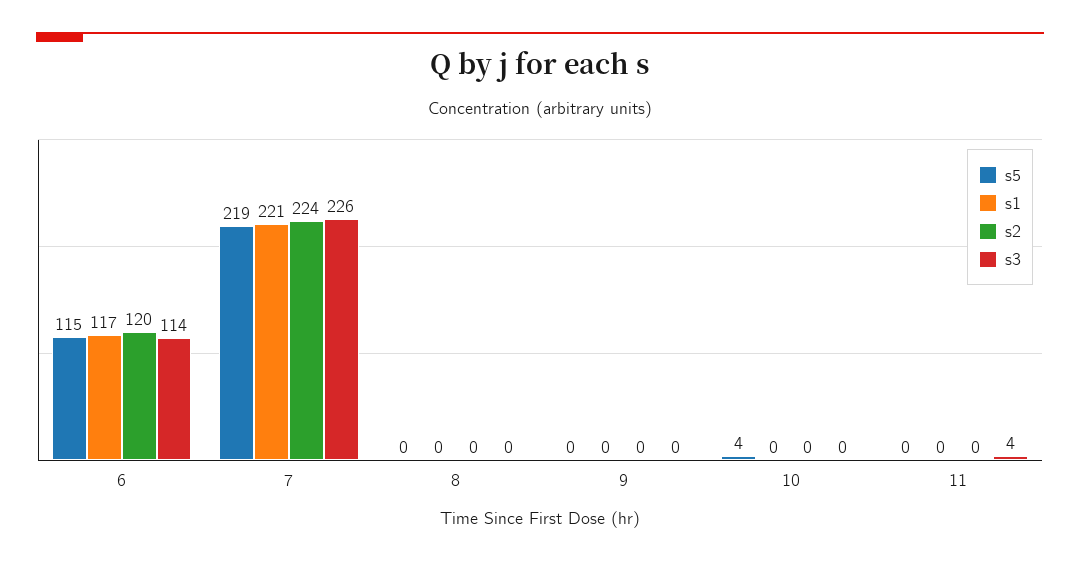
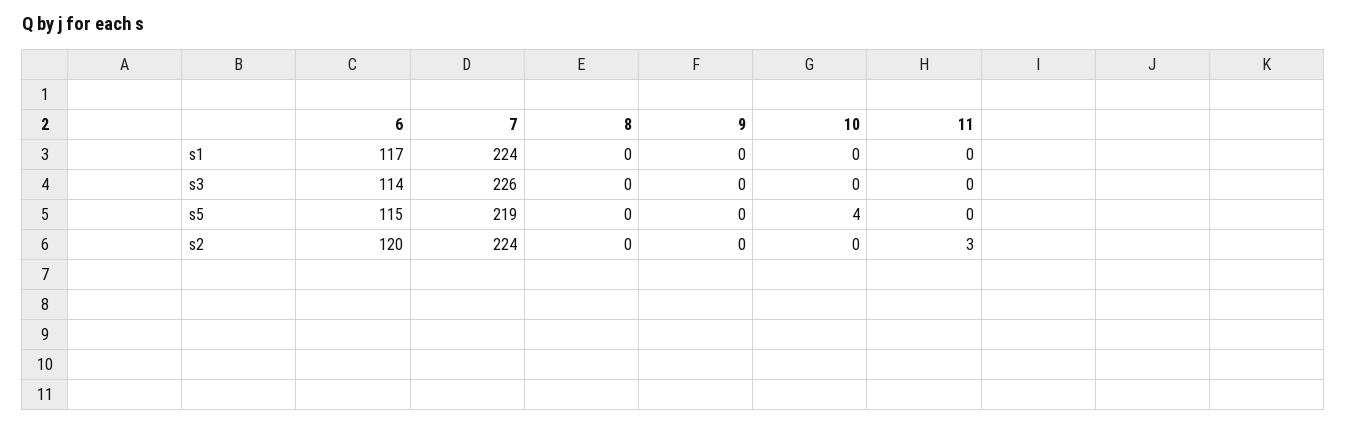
  {
    "s5": {
      "6": 115,
      "7": 219,
      "8": 0,
      "9": 0,
      "10": 4,
      "11": 0
    },
    "s1": {
      "6": 117,
-     "7": 221,
+     "7": 224,
      "8": 0,
      "9": 0,
      "10": 0,
      "11": 0
    },
    "s2": {
      "6": 120,
      "7": 224,
      "8": 0,
      "9": 0,
      "10": 0,
-     "11": 0
+     "11": 3
    },
    "s3": {
      "6": 114,
      "7": 226,
      "8": 0,
      "9": 0,
      "10": 0,
-     "11": 4
+     "11": 0
    }
  }

